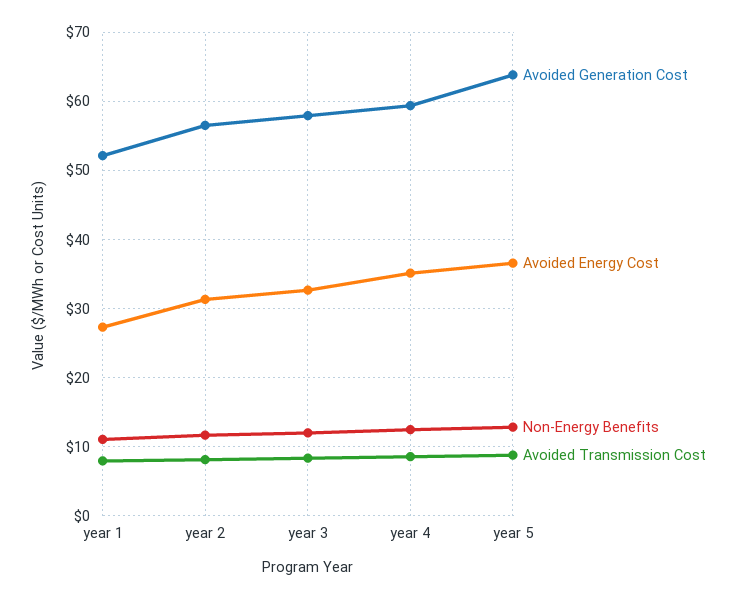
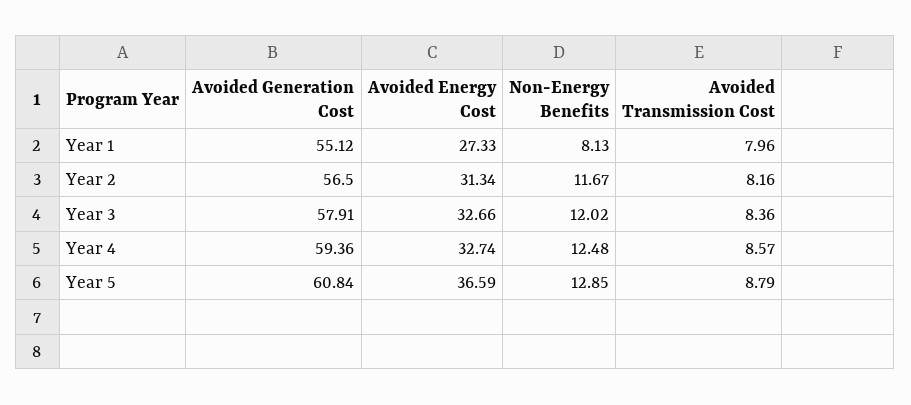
  {
    "Avoided Generation Cost": {
-     "year 1": 52,
+     "year 1": 55.12,
      "year 2": 56.5,
      "year 3": 57.91,
      "year 4": 59.36,
-     "year 5": 64
+     "year 5": 60.84
    },
    "Avoided Energy Cost": {
      "year 1": 27.33,
      "year 2": 31.34,
      "year 3": 32.66,
-     "year 4": 35,
+     "year 4": 32.74,
      "year 5": 36.59
    },
    "Non-Energy Benefits": {
-     "year 1": 11,
+     "year 1": 8.13,
      "year 2": 11.67,
      "year 3": 12.02,
      "year 4": 12.48,
      "year 5": 12.85
    },
    "Avoided Transmission Cost": {
      "year 1": 7.96,
      "year 2": 8.16,
      "year 3": 8.36,
      "year 4": 8.57,
      "year 5": 8.79
    }
  }

